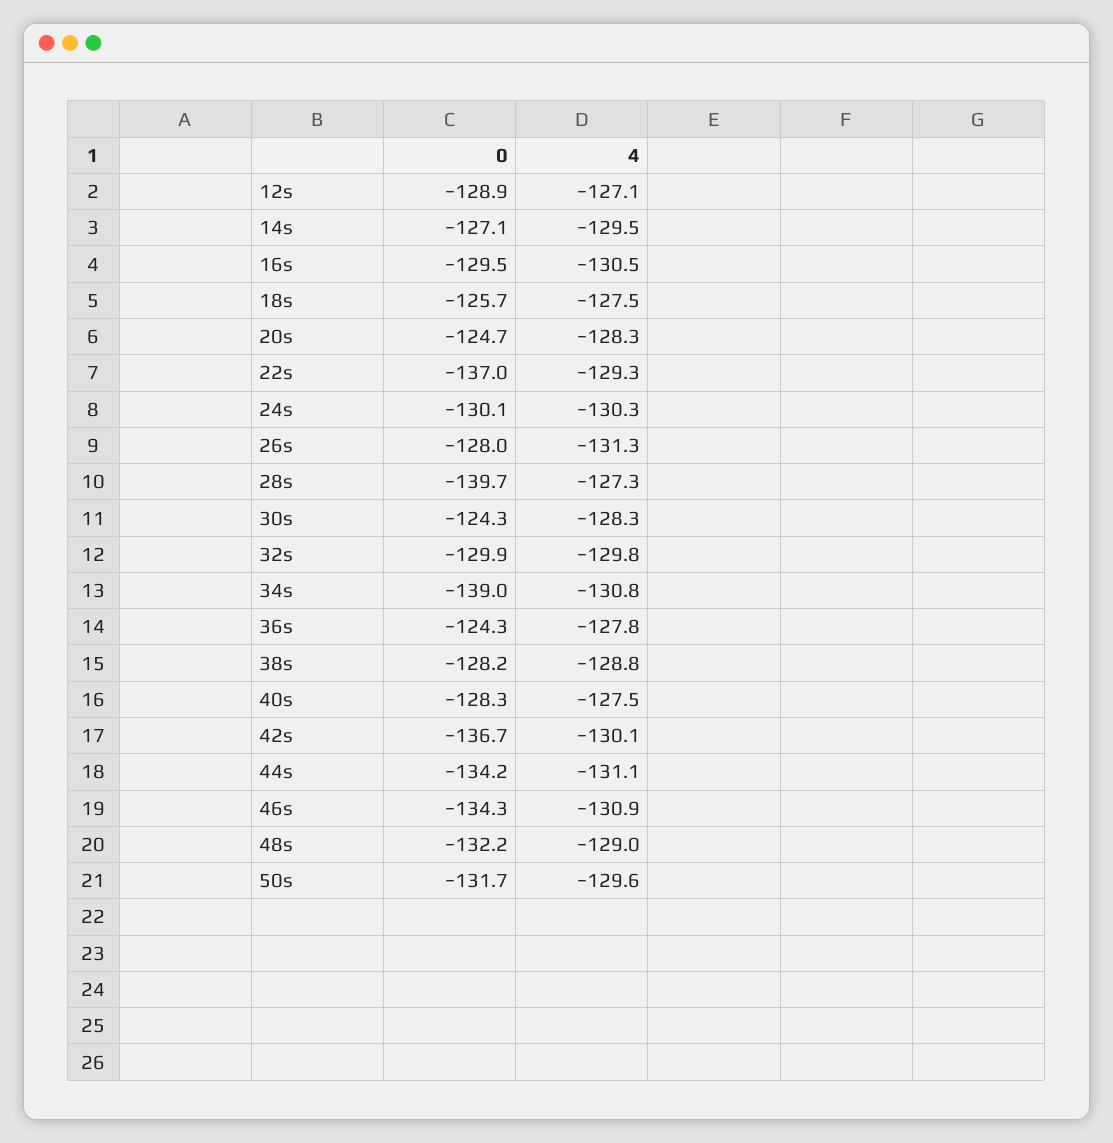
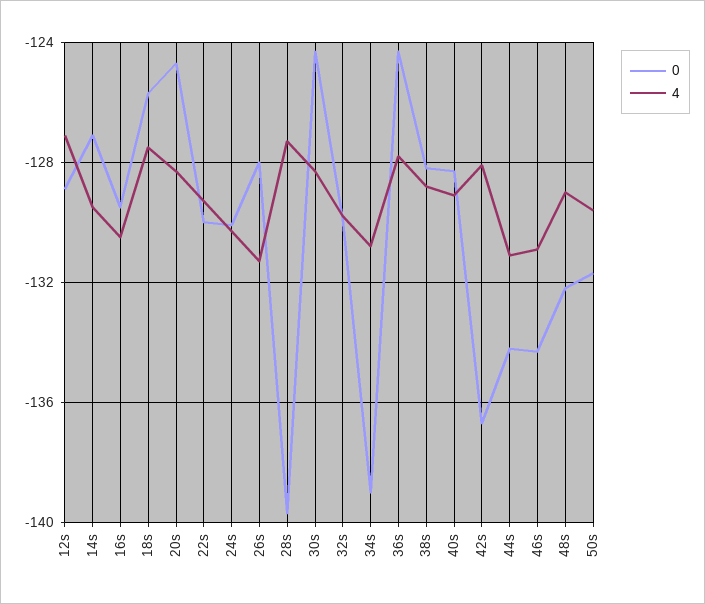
  {
    "0": {
      "12s": -128.9,
      "14s": -127.1,
      "16s": -129.5,
      "18s": -125.7,
      "20s": -124.7,
-     "22s": -137,
+     "22s": -130,
      "24s": -130.1,
      "26s": -128,
      "28s": -139.7,
      "30s": -124.3,
      "32s": -129.9,
      "34s": -139,
      "36s": -124.3,
      "38s": -128.2,
      "40s": -128.3,
      "42s": -136.7,
      "44s": -134.2,
      "46s": -134.3,
      "48s": -132.2,
      "50s": -131.7
    },
    "4": {
      "12s": -127.1,
      "14s": -129.5,
      "16s": -130.5,
      "18s": -127.5,
      "20s": -128.3,
      "22s": -129.3,
      "24s": -130.3,
      "26s": -131.3,
      "28s": -127.3,
      "30s": -128.3,
      "32s": -129.8,
      "34s": -130.8,
      "36s": -127.8,
      "38s": -128.8,
-     "40s": -127.5,
+     "40s": -129,
-     "42s": -130.1,
+     "42s": -128,
      "44s": -131.1,
      "46s": -130.9,
      "48s": -129,
      "50s": -129.6
    }
  }

